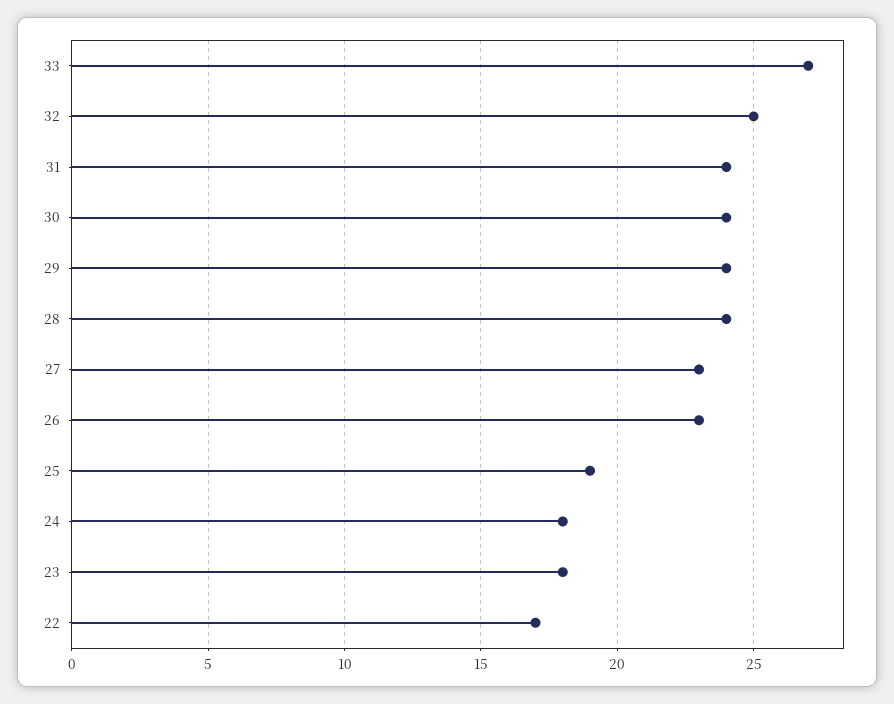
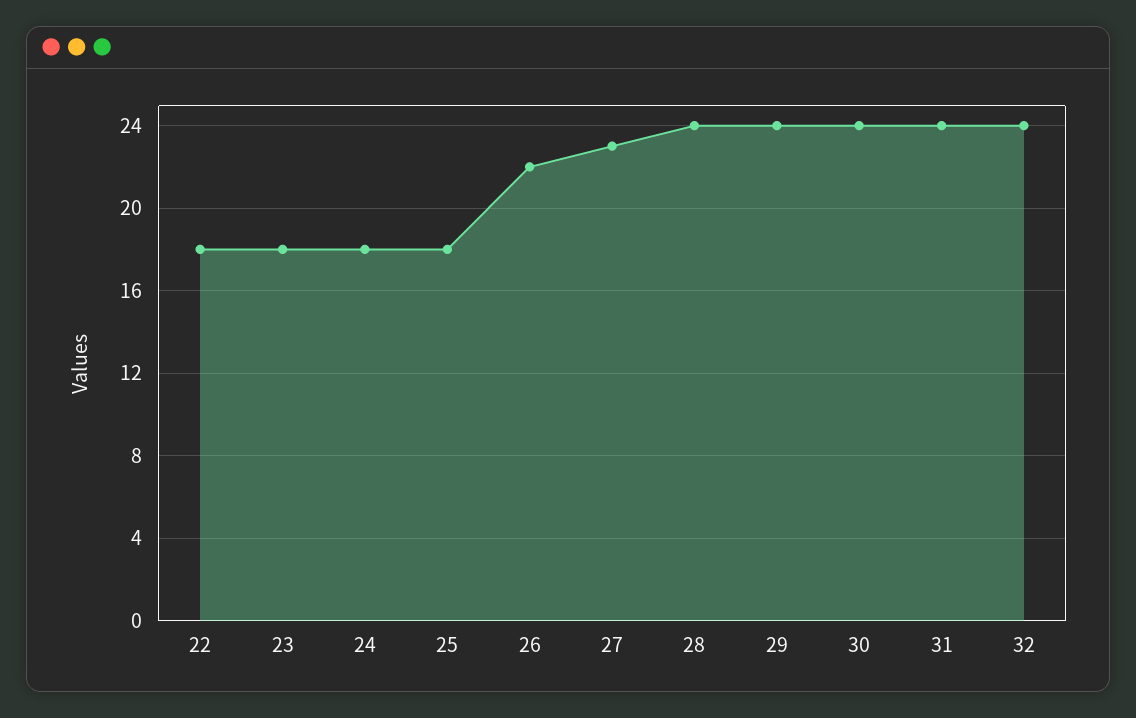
  {
-   "33": 27,
-   "32": 25,
+   "32": 24,
    "31": 24,
    "30": 24,
    "29": 24,
    "28": 24,
    "27": 23,
-   "26": 23,
+   "26": 22,
-   "25": 19,
+   "25": 18,
    "24": 18,
    "23": 18,
-   "22": 17
+   "22": 18
  }

